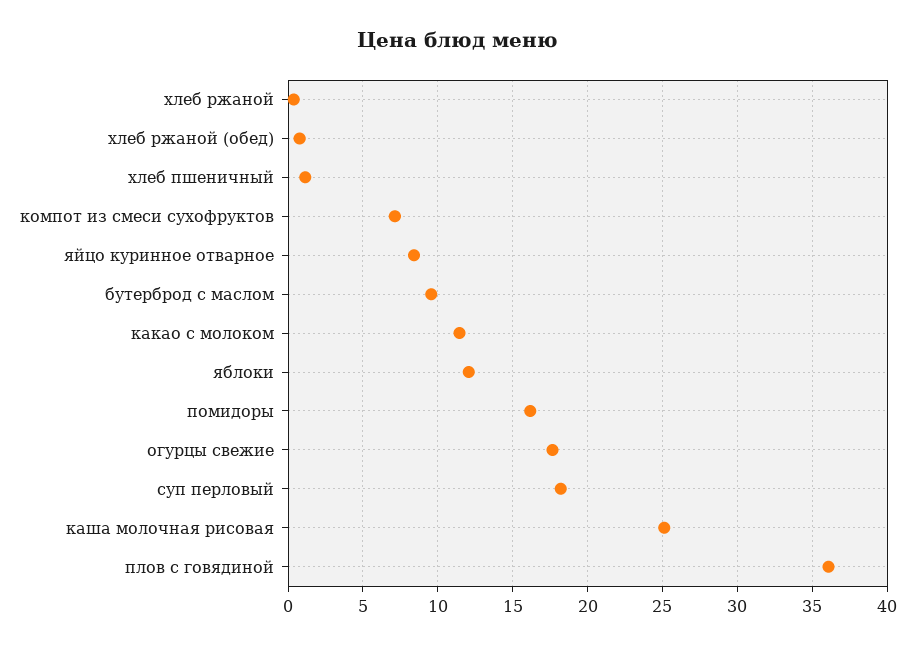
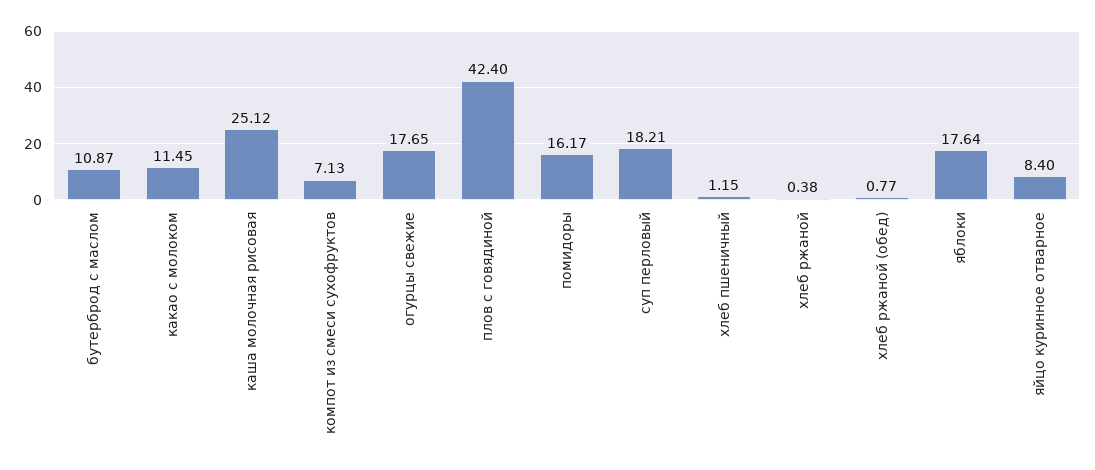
  {
    "хлеб ржаной": 0.38,
    "хлеб ржаной (обед)": 0.77,
    "хлеб пшеничный": 1.15,
    "компот из смеси сухофруктов": 7.13,
    "яйцо куринное отварное": 8.4,
-   "бутерброд с маслом": 9.5,
+   "бутерброд с маслом": 10.87,
    "какао с молоком": 11.45,
-   "яблоки": 12,
+   "яблоки": 17.64,
    "помидоры": 16.17,
    "огурцы свежие": 17.65,
    "суп перловый": 18.21,
    "каша молочная рисовая": 25.12,
-   "плов с говядиной": 36
+   "плов с говядиной": 42.4
  }

